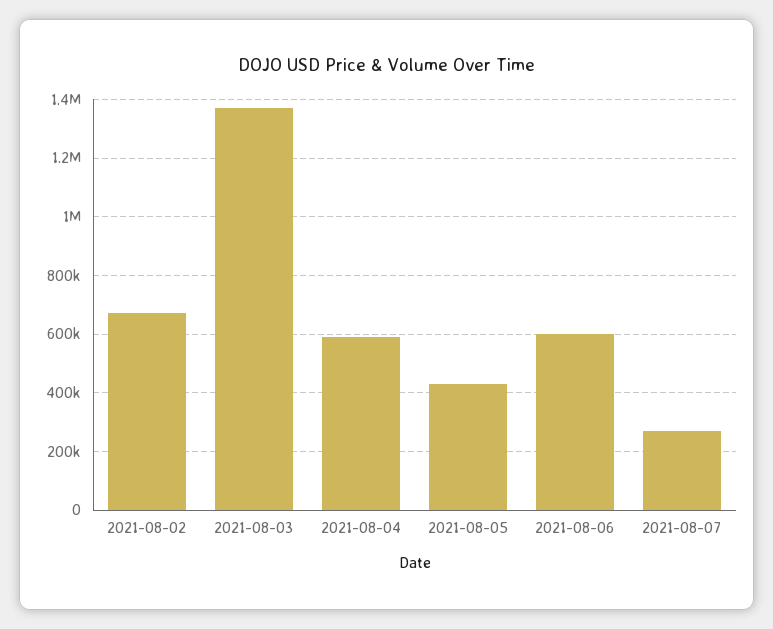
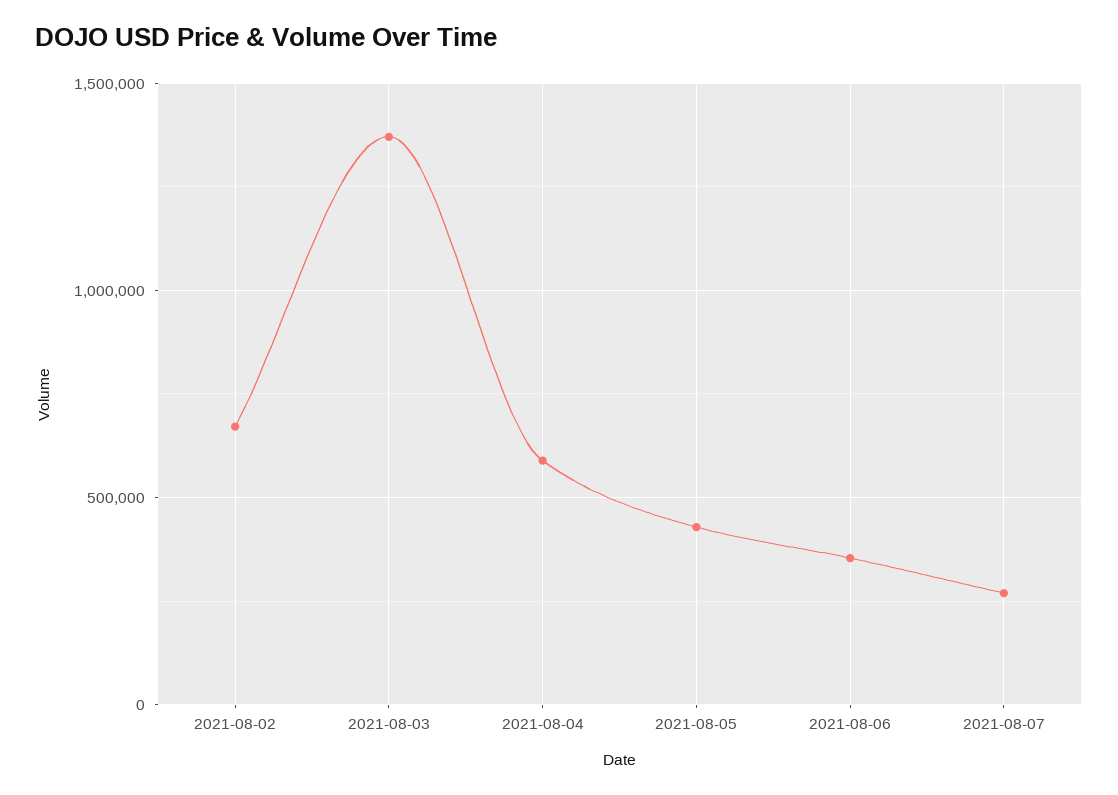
  {
    "2021-08-02": 675000,
    "2021-08-03": 1375000,
    "2021-08-04": 600000,
    "2021-08-05": 425000,
-   "2021-08-06": 600000,
+   "2021-08-06": 350000,
    "2021-08-07": 275000
  }

